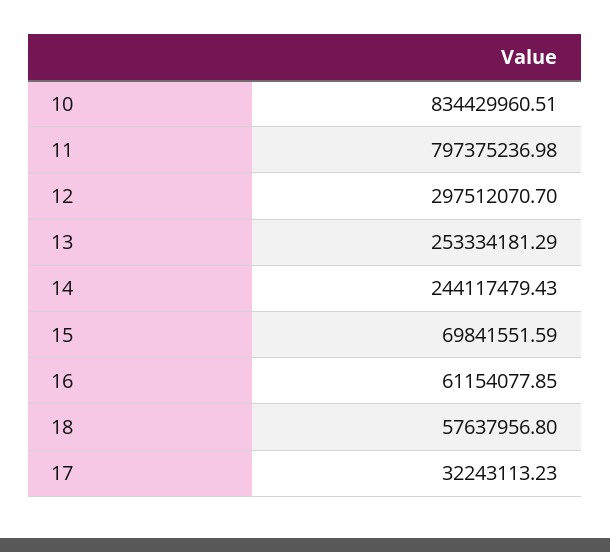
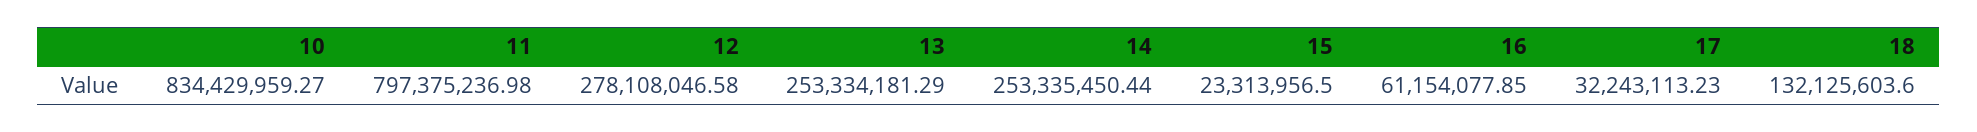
  {
-   "10": 834429960.51,
+   "10": 834429959.27,
    "11": 797375236.98,
-   "12": 297512070.7,
+   "12": 278108046.58,
    "13": 253334181.29,
-   "14": 244117479.43,
+   "14": 253335450.44,
-   "15": 69841551.59,
+   "15": 23313956.5,
    "16": 61154077.85,
-   "18": 57637956.8,
+   "18": 132125603.6,
    "17": 32243113.23
  }

